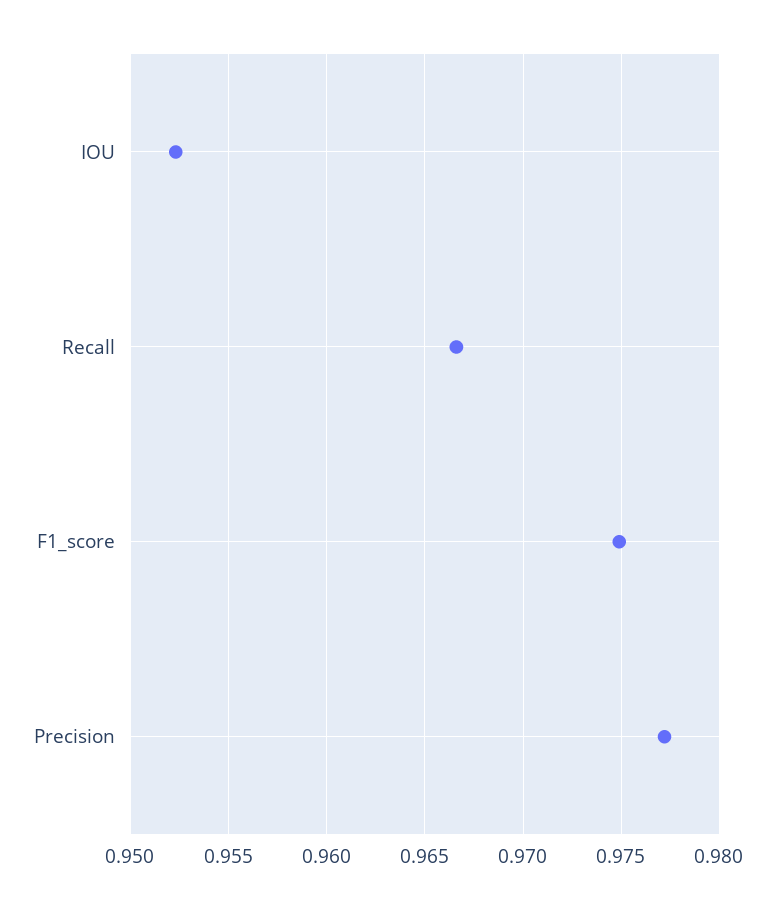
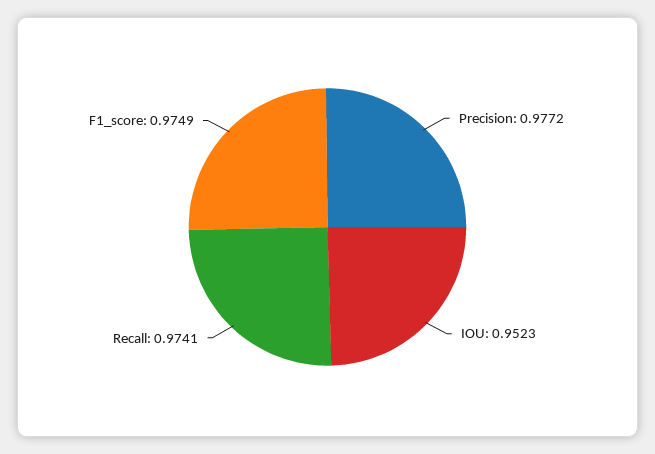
  {
    "IOU": 0.9523,
-   "Recall": 0.9665,
+   "Recall": 0.9741,
    "F1_score": 0.9749,
    "Precision": 0.9772
  }

